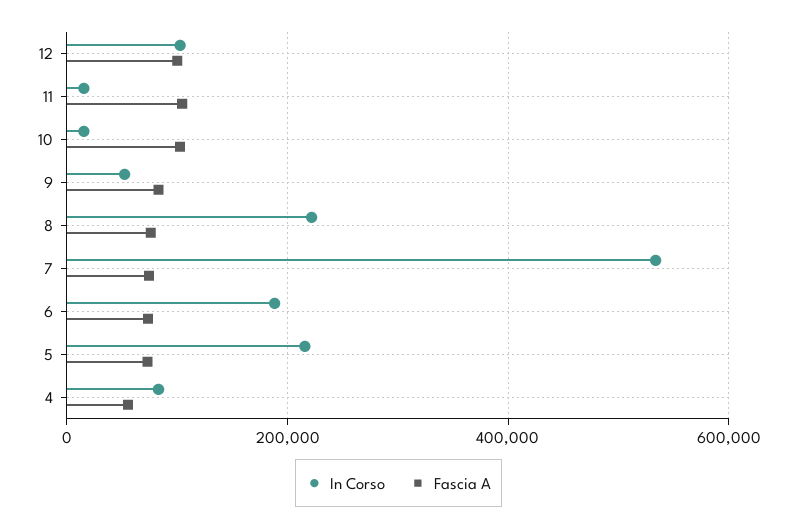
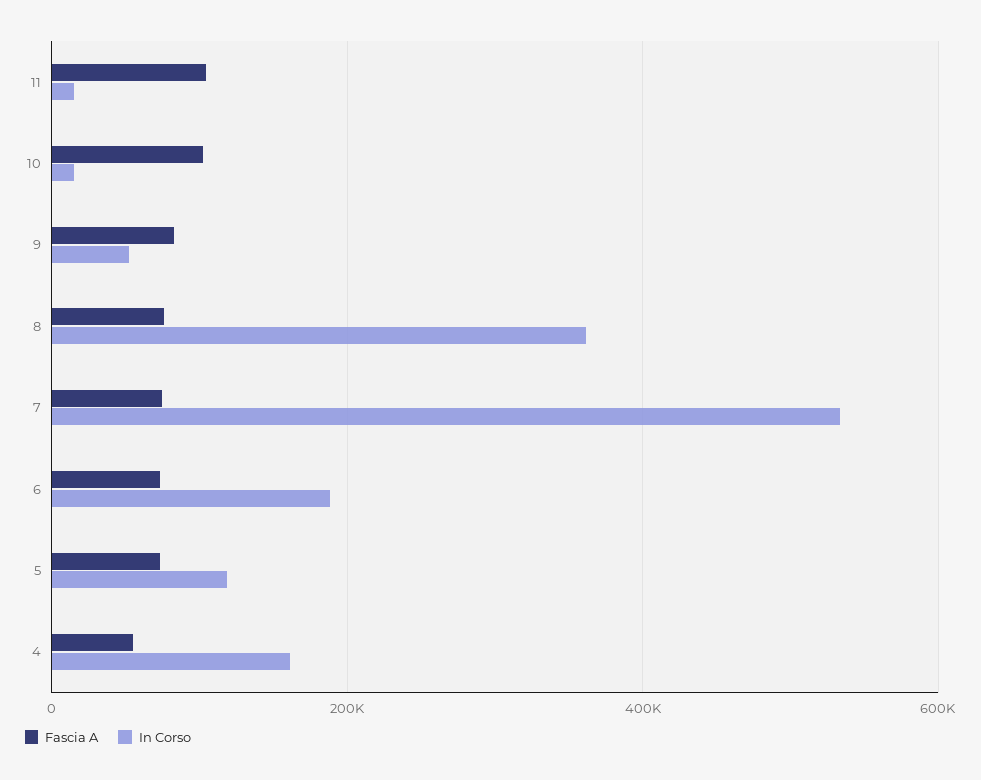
  {
    "In Corso": {
-     "12": 100000,
      "11": 20000,
      "10": 20000,
      "9": 60000,
-     "8": 220000,
+     "8": 360000,
      "7": 540000,
      "6": 180000,
-     "5": 220000,
+     "5": 120000,
-     "4": 80000
+     "4": 160000
    },
    "Fascia A": {
-     "12": 100000,
      "11": 100000,
      "10": 100000,
      "9": 80000,
      "8": 80000,
      "7": 80000,
      "6": 80000,
      "5": 80000,
      "4": 60000
    }
  }

